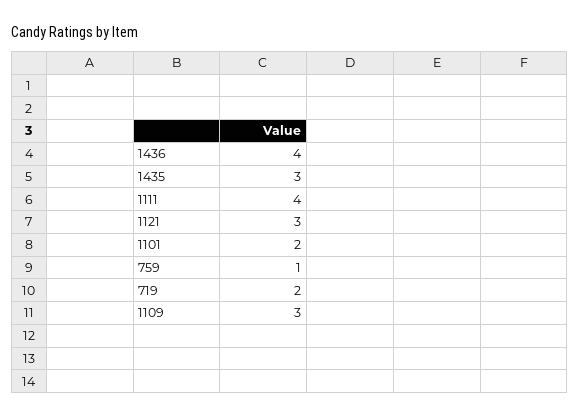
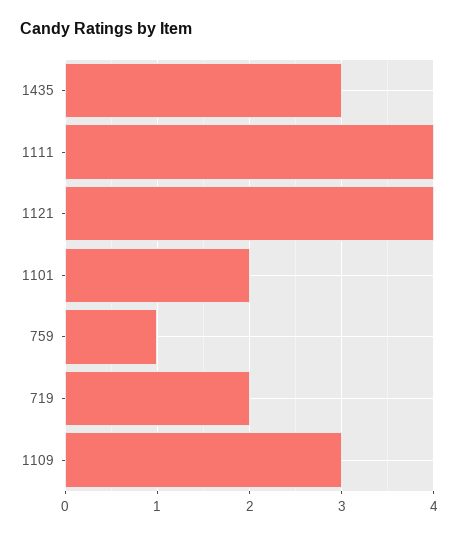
  {
-   "1436": 4,
    "1435": 3,
    "1111": 4,
-   "1121": 3,
+   "1121": 4,
    "1101": 2,
    "759": 1,
    "719": 2,
    "1109": 3
  }

